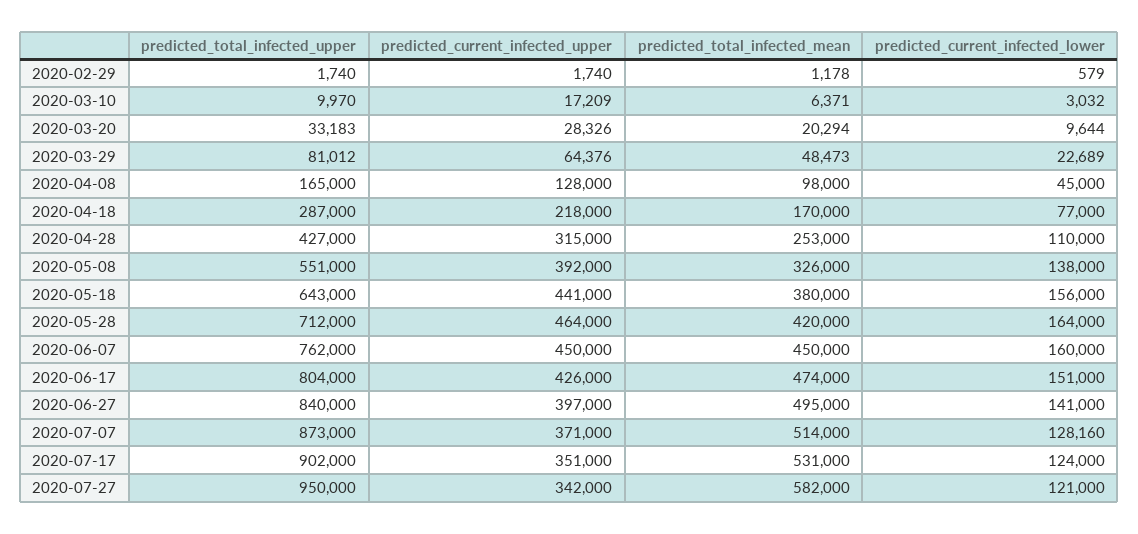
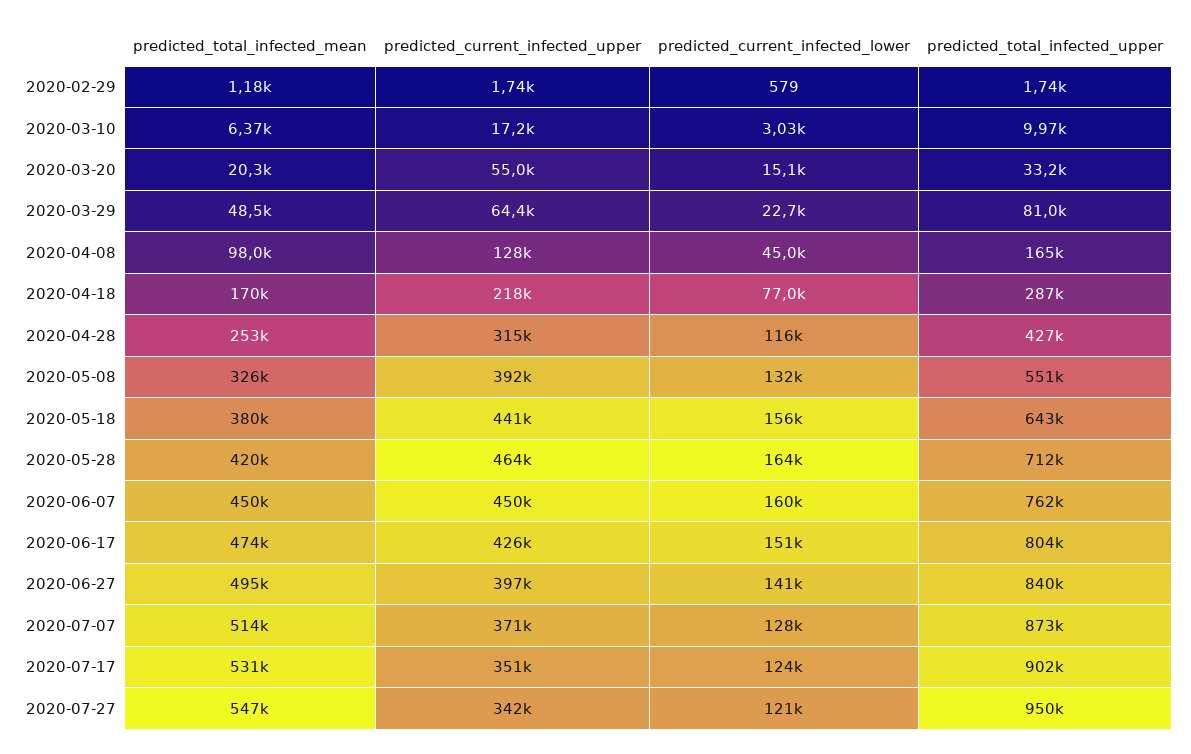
  {
    "predicted_total_infected_upper": {
      "2020-02-29": 1740,
      "2020-03-10": 9970,
      "2020-03-20": 33183,
      "2020-03-29": 81012,
      "2020-04-08": 165000,
      "2020-04-18": 287000,
      "2020-04-28": 427000,
      "2020-05-08": 551000,
      "2020-05-18": 643000,
      "2020-05-28": 712000,
      "2020-06-07": 762000,
      "2020-06-17": 804000,
      "2020-06-27": 840000,
      "2020-07-07": 873000,
      "2020-07-17": 902000,
      "2020-07-27": 950000
    },
    "predicted_current_infected_upper": {
      "2020-02-29": 1740,
      "2020-03-10": 17209,
-     "2020-03-20": 28326,
+     "2020-03-20": 55000,
      "2020-03-29": 64376,
      "2020-04-08": 128000,
      "2020-04-18": 218000,
      "2020-04-28": 315000,
      "2020-05-08": 392000,
      "2020-05-18": 441000,
      "2020-05-28": 464000,
      "2020-06-07": 450000,
      "2020-06-17": 426000,
      "2020-06-27": 397000,
      "2020-07-07": 371000,
      "2020-07-17": 351000,
      "2020-07-27": 342000
    },
    "predicted_total_infected_mean": {
      "2020-02-29": 1178,
      "2020-03-10": 6371,
      "2020-03-20": 20294,
      "2020-03-29": 48473,
      "2020-04-08": 98000,
      "2020-04-18": 170000,
      "2020-04-28": 253000,
      "2020-05-08": 326000,
      "2020-05-18": 380000,
      "2020-05-28": 420000,
      "2020-06-07": 450000,
      "2020-06-17": 474000,
      "2020-06-27": 495000,
      "2020-07-07": 514000,
      "2020-07-17": 531000,
-     "2020-07-27": 582000
+     "2020-07-27": 547000
    },
    "predicted_current_infected_lower": {
      "2020-02-29": 579,
      "2020-03-10": 3032,
-     "2020-03-20": 9644,
+     "2020-03-20": 15100,
      "2020-03-29": 22689,
      "2020-04-08": 45000,
      "2020-04-18": 77000,
-     "2020-04-28": 110000,
+     "2020-04-28": 116000,
-     "2020-05-08": 138000,
+     "2020-05-08": 132000,
      "2020-05-18": 156000,
      "2020-05-28": 164000,
      "2020-06-07": 160000,
      "2020-06-17": 151000,
      "2020-06-27": 141000,
      "2020-07-07": 128160,
      "2020-07-17": 124000,
      "2020-07-27": 121000
    }
  }

